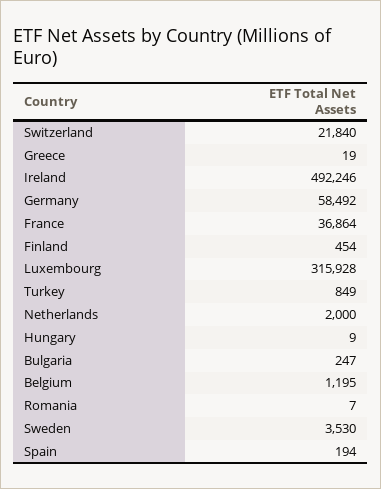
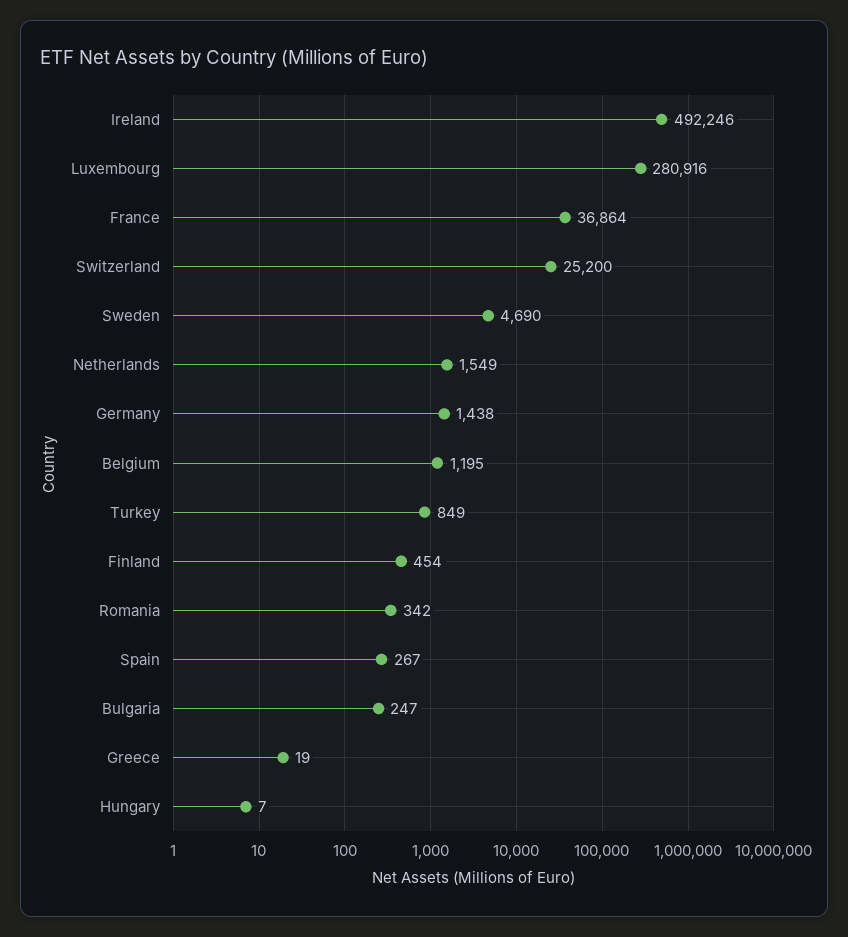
  {
-   "Switzerland": 21840,
+   "Switzerland": 25200,
    "Greece": 19,
    "Ireland": 492246,
-   "Germany": 58492,
+   "Germany": 1438,
    "France": 36864,
    "Finland": 454,
-   "Luxembourg": 315928,
+   "Luxembourg": 280916,
    "Turkey": 849,
-   "Netherlands": 2000,
+   "Netherlands": 1549,
-   "Hungary": 9,
+   "Hungary": 7,
    "Bulgaria": 247,
    "Belgium": 1195,
-   "Romania": 7,
+   "Romania": 342,
-   "Sweden": 3530,
+   "Sweden": 4690,
-   "Spain": 194
+   "Spain": 267
  }

